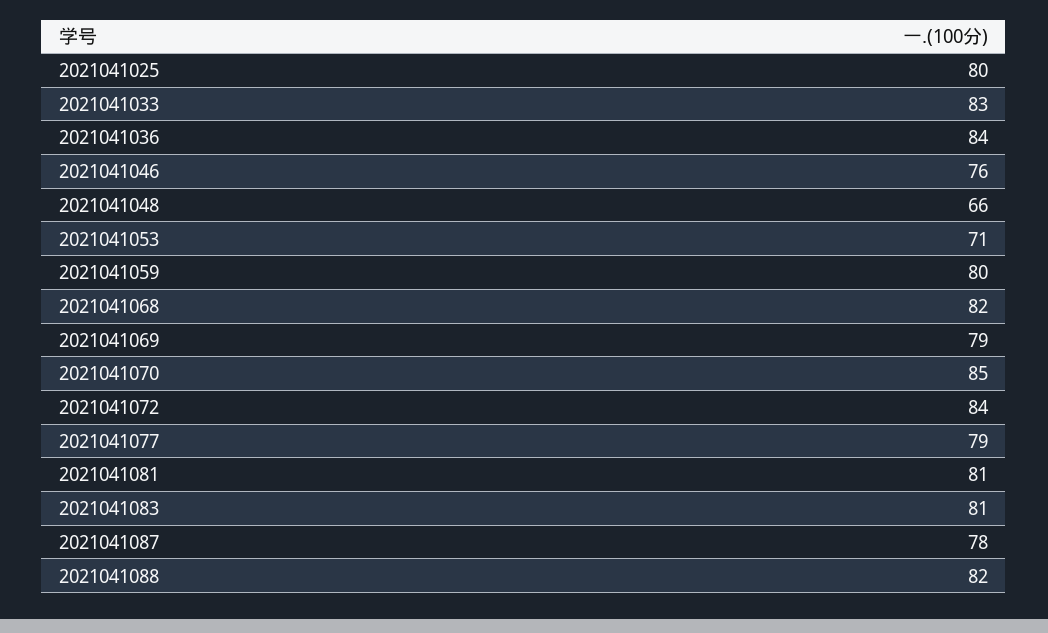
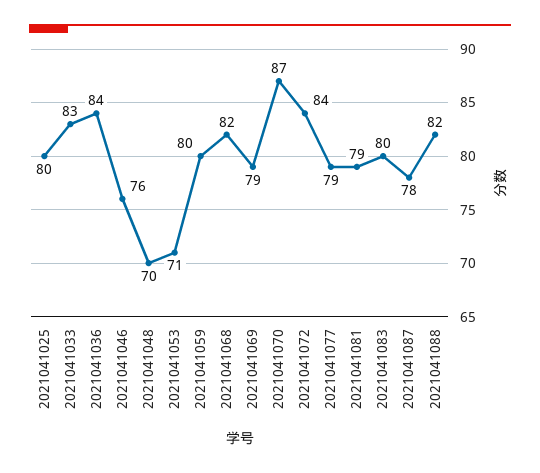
  {
    "2021041025": 80,
    "2021041033": 83,
    "2021041036": 84,
    "2021041046": 76,
-   "2021041048": 66,
+   "2021041048": 70,
    "2021041053": 71,
    "2021041059": 80,
    "2021041068": 82,
    "2021041069": 79,
-   "2021041070": 85,
+   "2021041070": 87,
    "2021041072": 84,
    "2021041077": 79,
-   "2021041081": 81,
+   "2021041081": 79,
-   "2021041083": 81,
+   "2021041083": 80,
    "2021041087": 78,
    "2021041088": 82
  }

